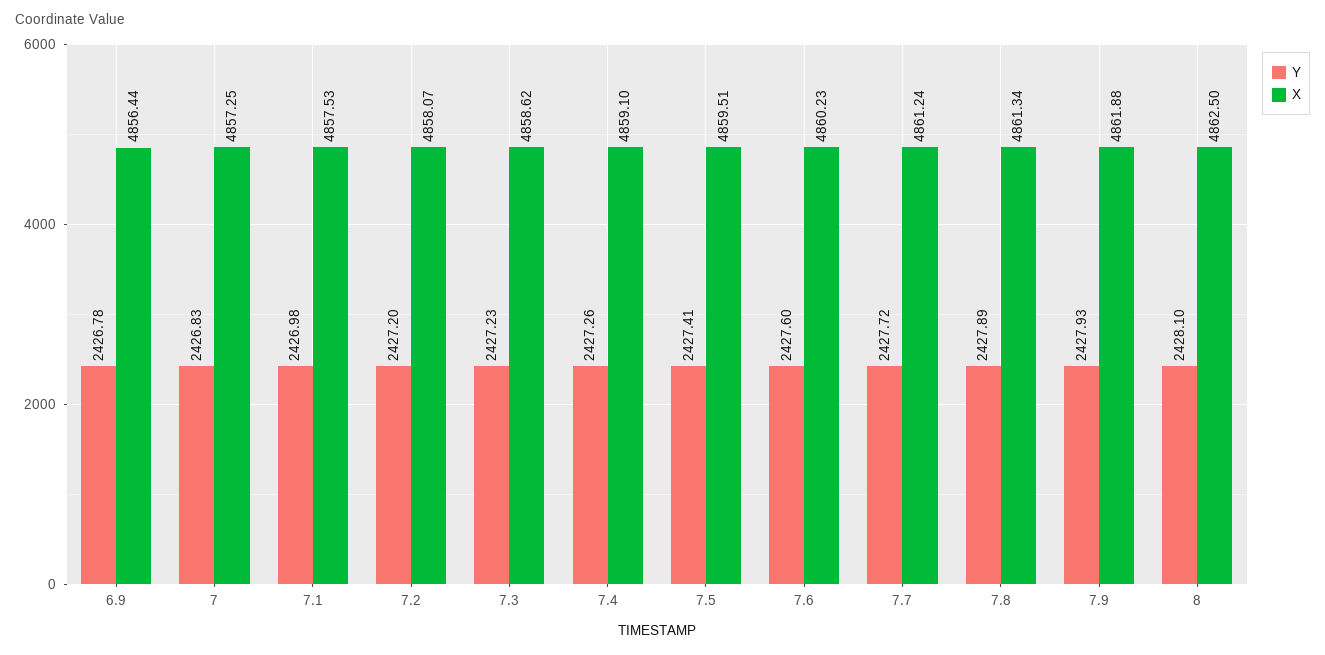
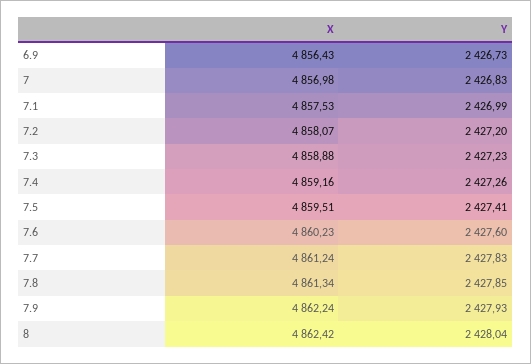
  {
    "Y": {
-     "6.9": 2426.78,
+     "6.9": 2426.73,
      "7": 2426.83,
-     "7.1": 2426.98,
+     "7.1": 2426.99,
      "7.2": 2427.2,
      "7.3": 2427.23,
      "7.4": 2427.26,
      "7.5": 2427.41,
      "7.6": 2427.6,
-     "7.7": 2427.72,
+     "7.7": 2427.83,
-     "7.8": 2427.89,
+     "7.8": 2427.85,
      "7.9": 2427.93,
-     "8": 2428.1
+     "8": 2428.04
    },
    "X": {
-     "6.9": 4856.44,
+     "6.9": 4856.43,
-     "7": 4857.25,
+     "7": 4856.98,
      "7.1": 4857.53,
      "7.2": 4858.07,
-     "7.3": 4858.62,
+     "7.3": 4858.88,
-     "7.4": 4859.1,
+     "7.4": 4859.16,
      "7.5": 4859.51,
      "7.6": 4860.23,
      "7.7": 4861.24,
      "7.8": 4861.34,
-     "7.9": 4861.88,
+     "7.9": 4862.24,
-     "8": 4862.5
+     "8": 4862.42
    }
  }

